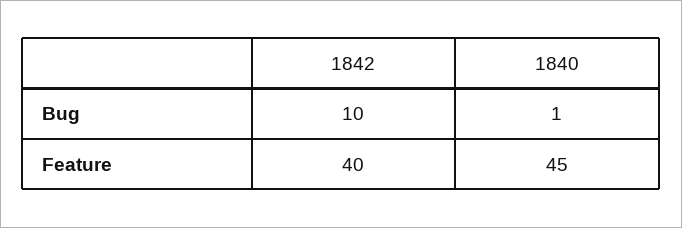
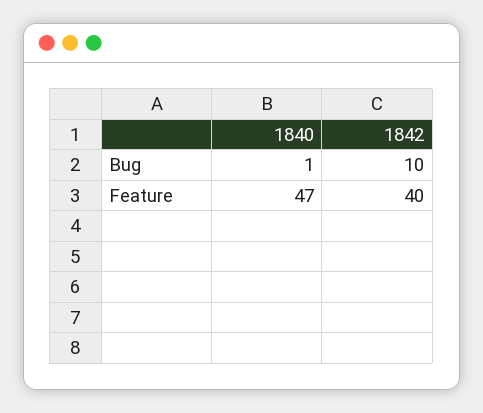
  {
    "1842": {
      "Bug": 10,
      "Feature": 40
    },
    "1840": {
      "Bug": 1,
-     "Feature": 45
+     "Feature": 47
    }
  }

